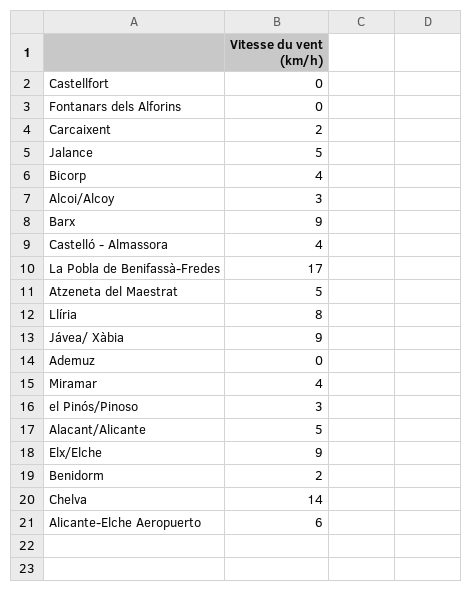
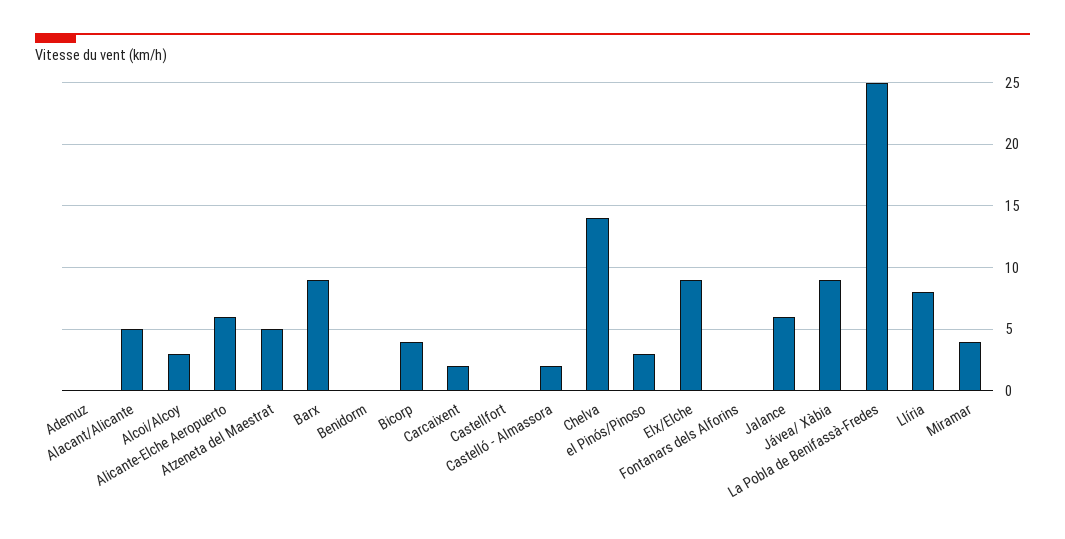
  {
    "Castellfort": 0,
    "Fontanars dels Alforins": 0,
    "Carcaixent": 2,
-   "Jalance": 5,
+   "Jalance": 6,
    "Bicorp": 4,
    "Alcoi/Alcoy": 3,
    "Barx": 9,
-   "Castelló - Almassora": 4,
+   "Castelló - Almassora": 2,
-   "La Pobla de Benifassà-Fredes": 17,
+   "La Pobla de Benifassà-Fredes": 25,
    "Atzeneta del Maestrat": 5,
    "Llíria": 8,
    "Jávea/ Xàbia": 9,
    "Ademuz": 0,
    "Miramar": 4,
    "el Pinós/Pinoso": 3,
    "Alacant/Alicante": 5,
    "Elx/Elche": 9,
-   "Benidorm": 2,
+   "Benidorm": 0,
    "Chelva": 14,
    "Alicante-Elche Aeropuerto": 6
  }

